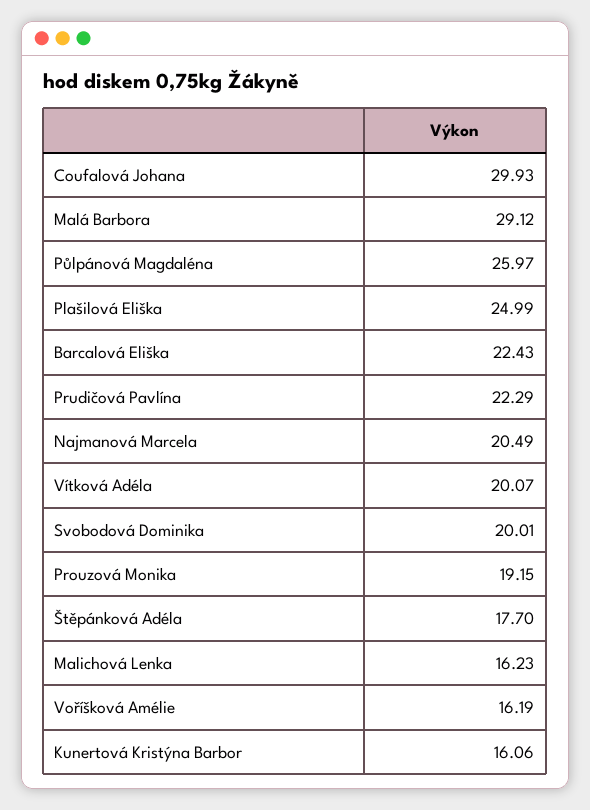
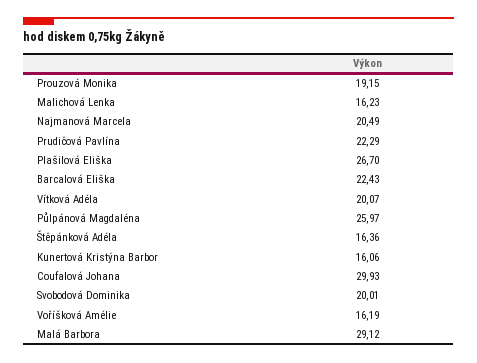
  {
    "Coufalová Johana": 29.93,
    "Malá Barbora": 29.12,
    "Půlpánová Magdaléna": 25.97,
-   "Plašilová Eliška": 24.99,
+   "Plašilová Eliška": 26.7,
    "Barcalová Eliška": 22.43,
    "Prudičová Pavlína": 22.29,
    "Najmanová Marcela": 20.49,
    "Vítková Adéla": 20.07,
    "Svobodová Dominika": 20.01,
    "Prouzová Monika": 19.15,
-   "Štěpánková Adéla": 17.7,
+   "Štěpánková Adéla": 16.36,
    "Malichová Lenka": 16.23,
    "Voříšková Amélie": 16.19,
    "Kunertová Kristýna Barbor": 16.06
  }

